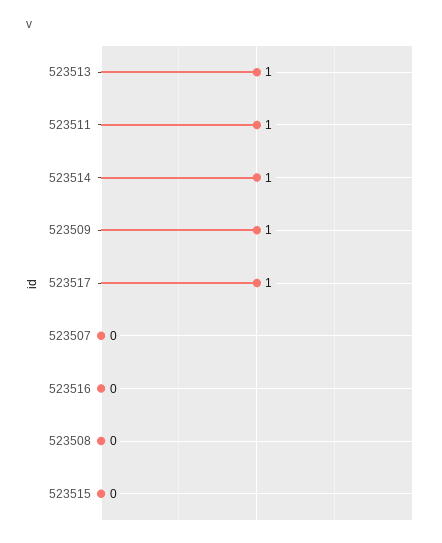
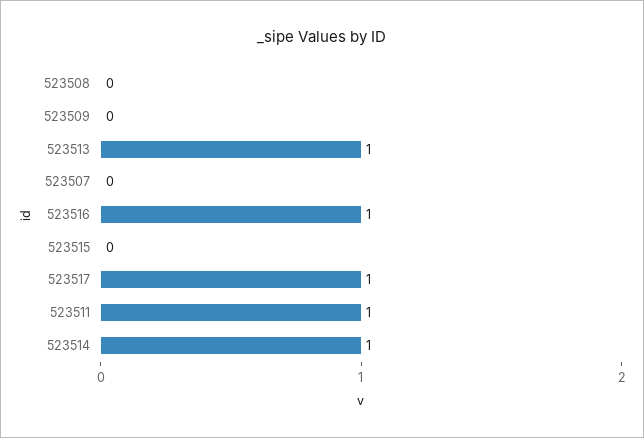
  {
    "523513": 1,
    "523511": 1,
    "523514": 1,
-   "523509": 1,
+   "523509": 0,
    "523517": 1,
    "523507": 0,
-   "523516": 0,
+   "523516": 1,
    "523508": 0,
    "523515": 0
  }

